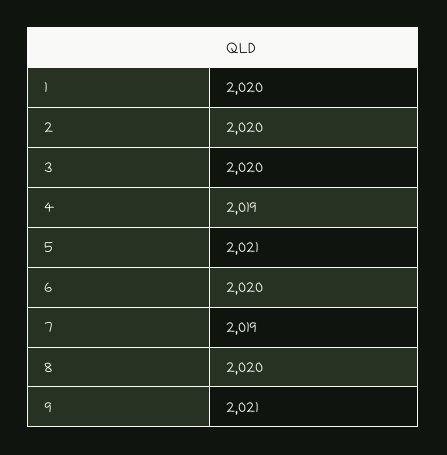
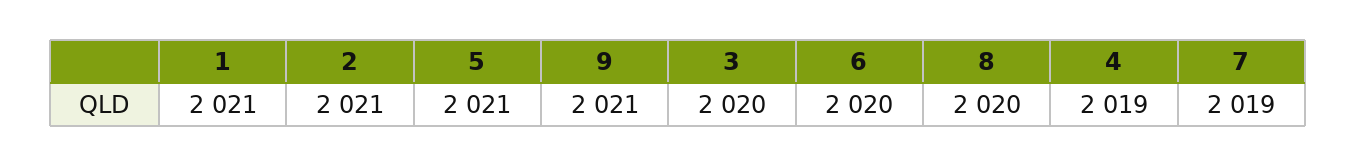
  {
-   "1": 2020,
+   "1": 2021,
-   "2": 2020,
+   "2": 2021,
    "3": 2020,
    "4": 2019,
    "5": 2021,
    "6": 2020,
    "7": 2019,
    "8": 2020,
    "9": 2021
  }

